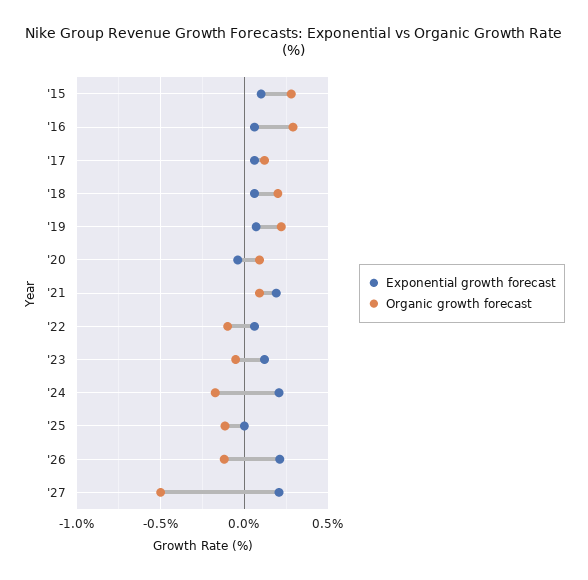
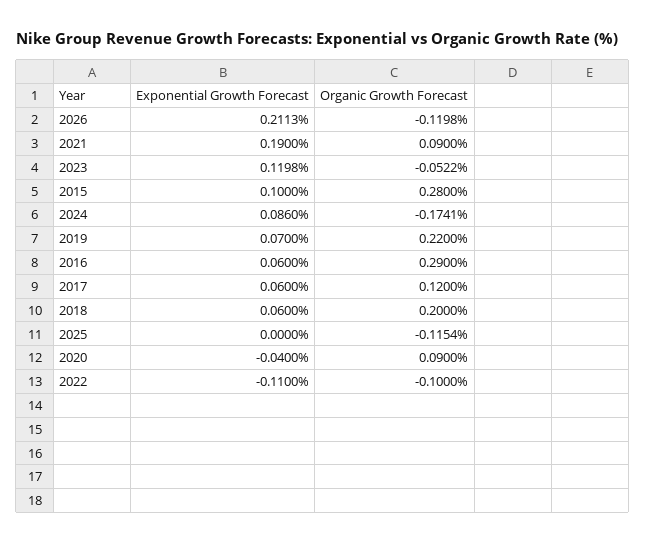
  {
    "Exponential growth forecast": {
      "'15": 0.1,
      "'16": 0.06,
      "'17": 0.06,
      "'18": 0.06,
      "'19": 0.07,
      "'20": -0.04,
      "'21": 0.19,
-     "'22": 0.05,
+     "'22": -0.11,
      "'23": 0.1198,
-     "'24": 0.2,
+     "'24": 0.086,
      "'25": 0,
-     "'26": 0.2113,
+     "'26": 0.2113
-     "'27": 0.2
    },
    "Organic growth forecast": {
      "'15": 0.28,
      "'16": 0.29,
      "'17": 0.12,
      "'18": 0.2,
      "'19": 0.22,
      "'20": 0.09,
      "'21": 0.09,
      "'22": -0.1,
      "'23": -0.0522,
      "'24": -0.1741,
      "'25": -0.1154,
-     "'26": -0.1198,
+     "'26": -0.1198
-     "'27": -0.5
    }
  }

